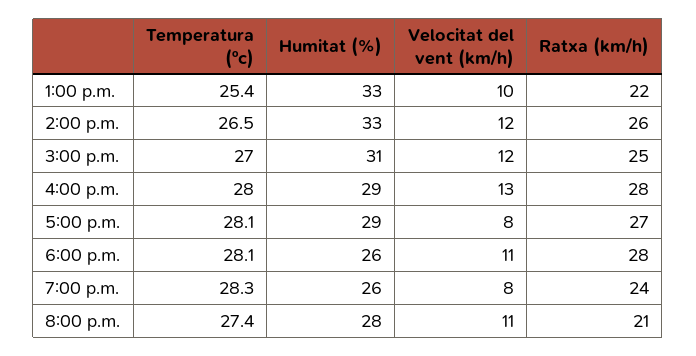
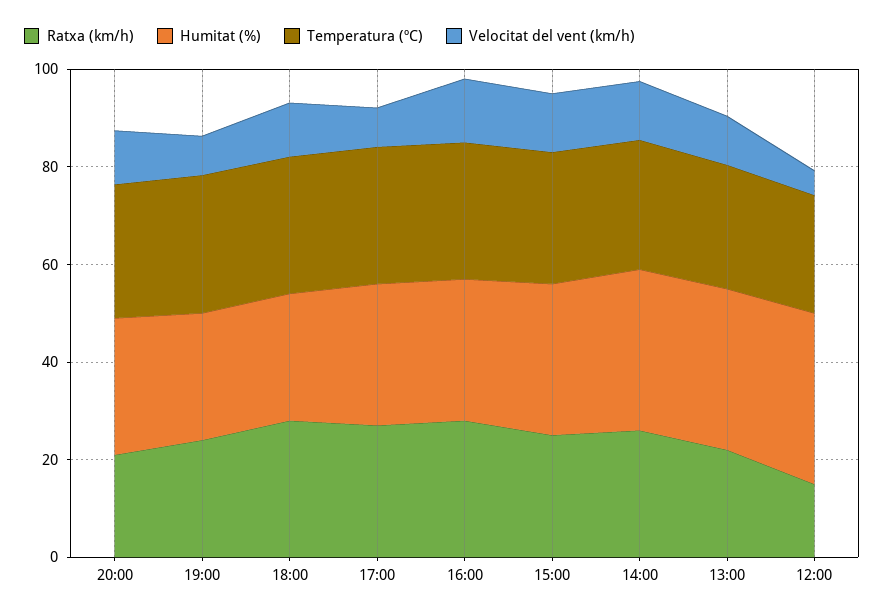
  {
    "Temperatura (ºc)": {
      "1:00 p.m.": 25.4,
      "2:00 p.m.": 26.5,
      "3:00 p.m.": 27,
      "4:00 p.m.": 28,
      "5:00 p.m.": 28.1,
      "6:00 p.m.": 28.1,
      "7:00 p.m.": 28.3,
-     "8:00 p.m.": 27.4
+     "8:00 p.m.": 27.4,
+     "12:00": 25
    },
    "Humitat (%)": {
      "1:00 p.m.": 33,
      "2:00 p.m.": 33,
      "3:00 p.m.": 31,
      "4:00 p.m.": 29,
      "5:00 p.m.": 29,
      "6:00 p.m.": 26,
      "7:00 p.m.": 26,
-     "8:00 p.m.": 28
+     "8:00 p.m.": 28,
+     "12:00": 35
    },
    "Velocitat del vent (km/h)": {
      "1:00 p.m.": 10,
      "2:00 p.m.": 12,
      "3:00 p.m.": 12,
      "4:00 p.m.": 13,
      "5:00 p.m.": 8,
      "6:00 p.m.": 11,
      "7:00 p.m.": 8,
-     "8:00 p.m.": 11
+     "8:00 p.m.": 11,
+     "12:00": 5
    },
    "Ratxa (km/h)": {
      "1:00 p.m.": 22,
      "2:00 p.m.": 26,
      "3:00 p.m.": 25,
      "4:00 p.m.": 28,
      "5:00 p.m.": 27,
      "6:00 p.m.": 28,
      "7:00 p.m.": 24,
-     "8:00 p.m.": 21
+     "8:00 p.m.": 21,
+     "12:00": 15
    }
  }

